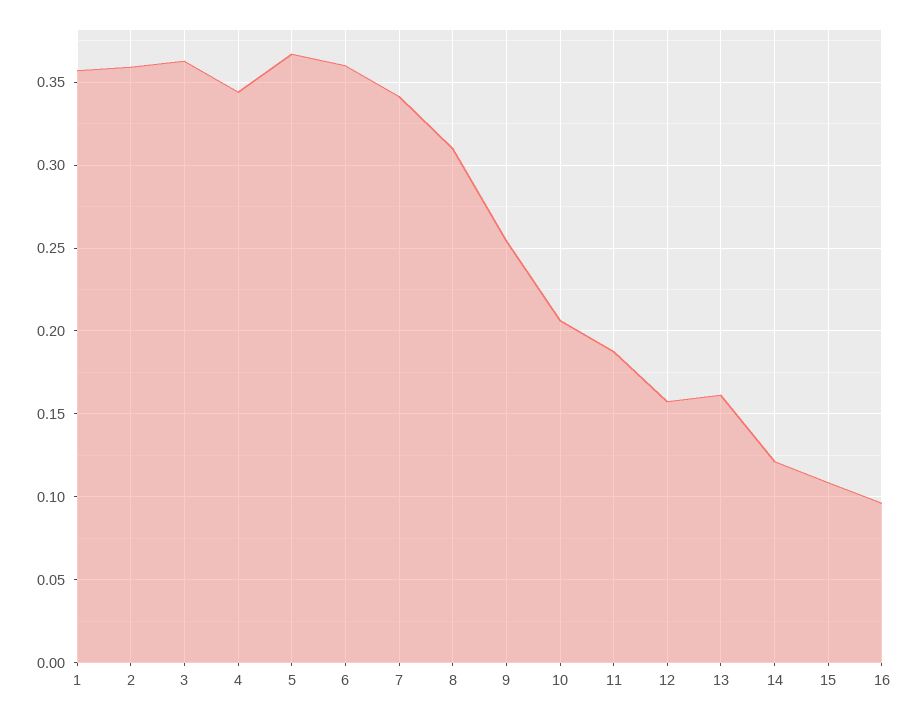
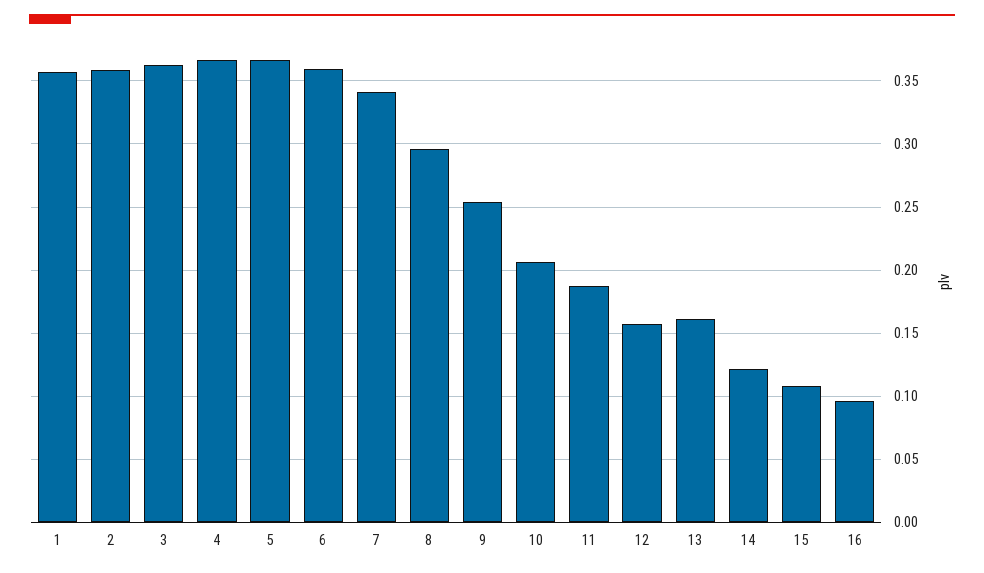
  {
    "1": 0.355,
    "2": 0.36,
    "3": 0.365,
-   "4": 0.345,
+   "4": 0.365,
    "5": 0.365,
    "6": 0.36,
    "7": 0.34,
-   "8": 0.31,
+   "8": 0.295,
    "9": 0.255,
    "10": 0.205,
    "11": 0.185,
    "12": 0.16,
    "13": 0.16,
    "14": 0.12,
    "15": 0.11,
    "16": 0.095
  }

